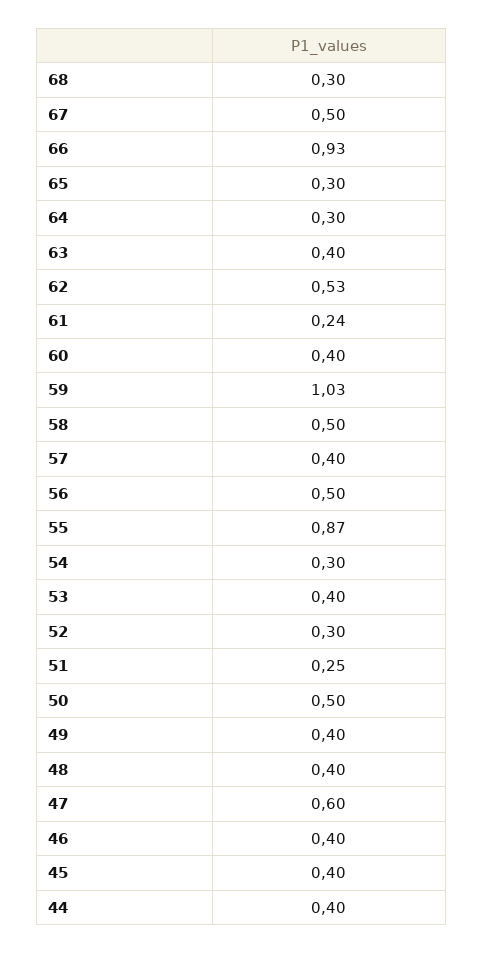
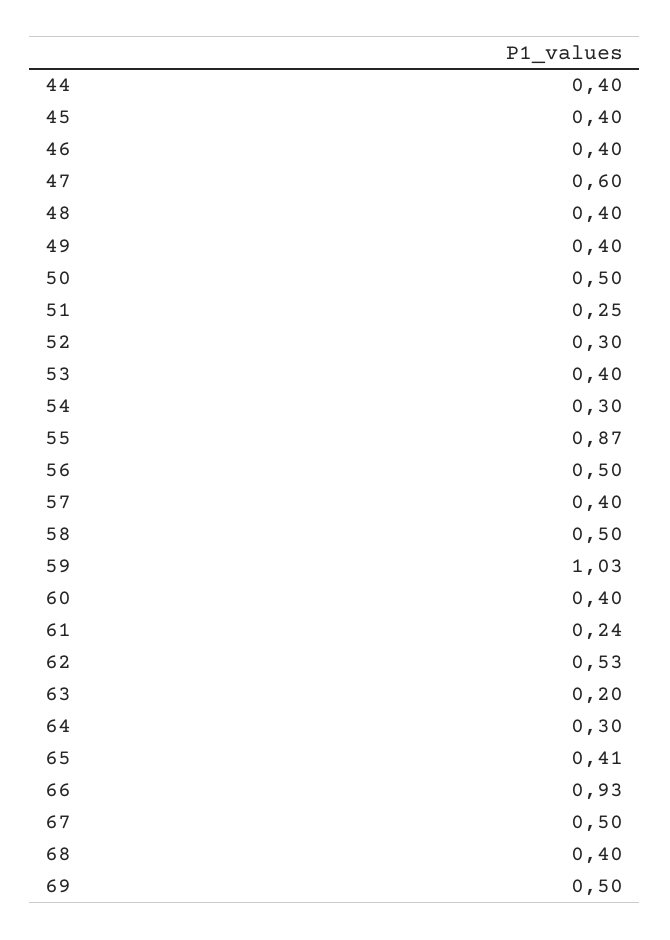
  {
-   "68": 0.3,
+   "68": 0.4,
    "67": 0.5,
    "66": 0.93,
-   "65": 0.3,
+   "65": 0.41,
    "64": 0.3,
-   "63": 0.4,
+   "63": 0.2,
    "62": 0.53,
    "61": 0.24,
    "60": 0.4,
    "59": 1.03,
    "58": 0.5,
    "57": 0.4,
    "56": 0.5,
    "55": 0.87,
    "54": 0.3,
    "53": 0.4,
    "52": 0.3,
    "51": 0.25,
    "50": 0.5,
    "49": 0.4,
    "48": 0.4,
    "47": 0.6,
    "46": 0.4,
    "45": 0.4,
-   "44": 0.4
+   "44": 0.4,
+   "69": 0.5
  }

